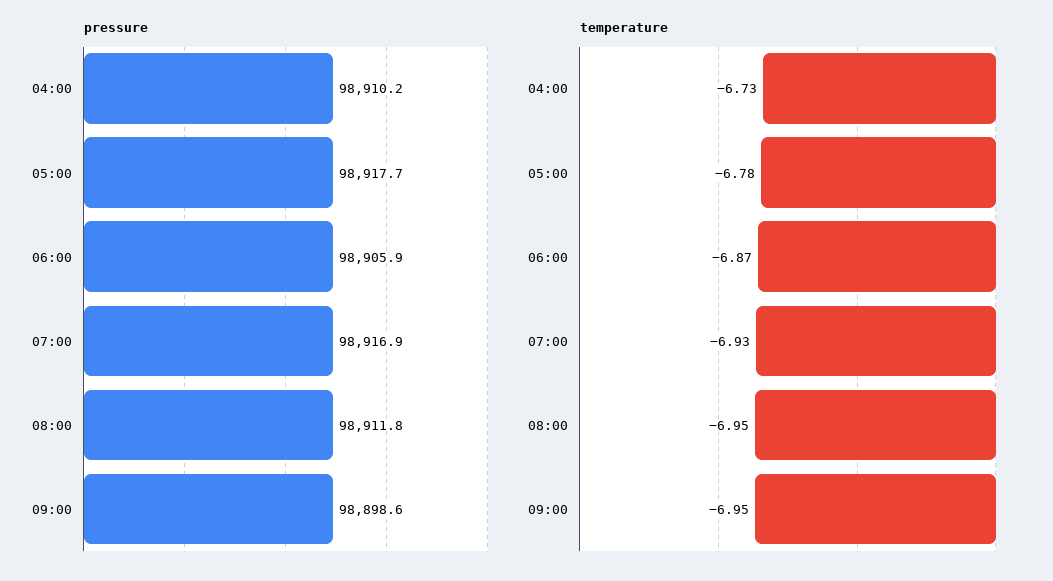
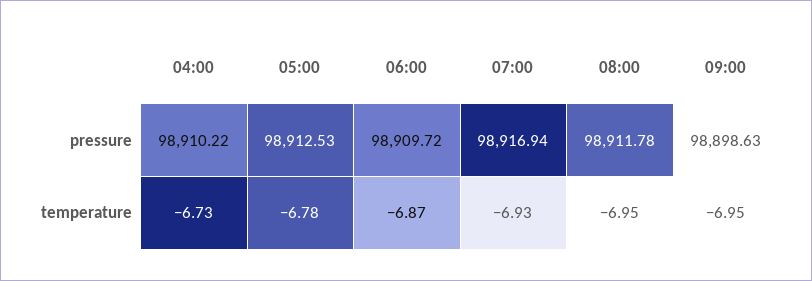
  {
    "pressure": {
      "04:00": 98910.22,
-     "05:00": 98917.7,
+     "05:00": 98912.53,
-     "06:00": 98905.9,
+     "06:00": 98909.72,
      "07:00": 98916.94,
      "08:00": 98911.78,
      "09:00": 98898.63
    },
    "temperature": {
      "04:00": -6.73,
      "05:00": -6.78,
      "06:00": -6.87,
      "07:00": -6.93,
      "08:00": -6.95,
      "09:00": -6.95
    }
  }

